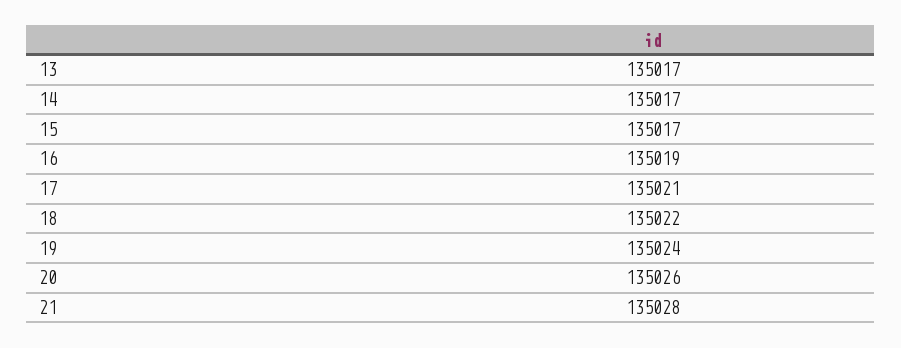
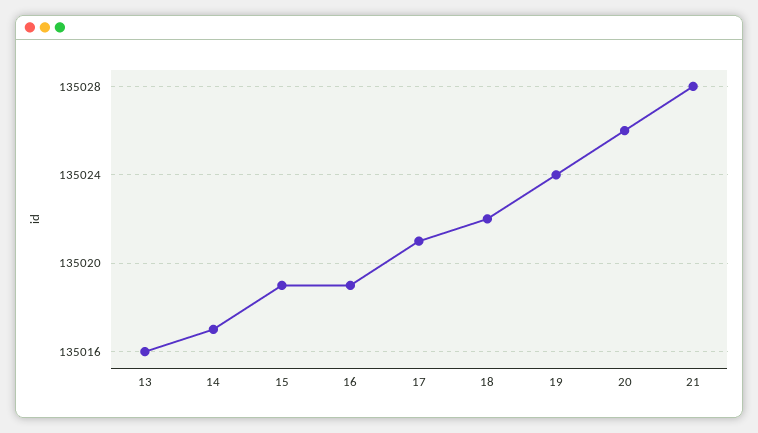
  {
-   "13": 135017,
+   "13": 135016,
    "14": 135017,
-   "15": 135017,
+   "15": 135019,
    "16": 135019,
    "17": 135021,
    "18": 135022,
    "19": 135024,
    "20": 135026,
    "21": 135028
  }

